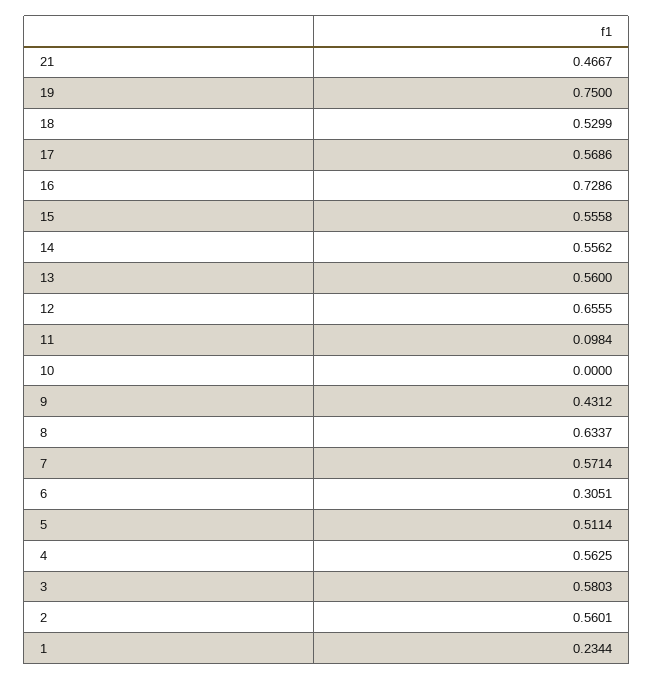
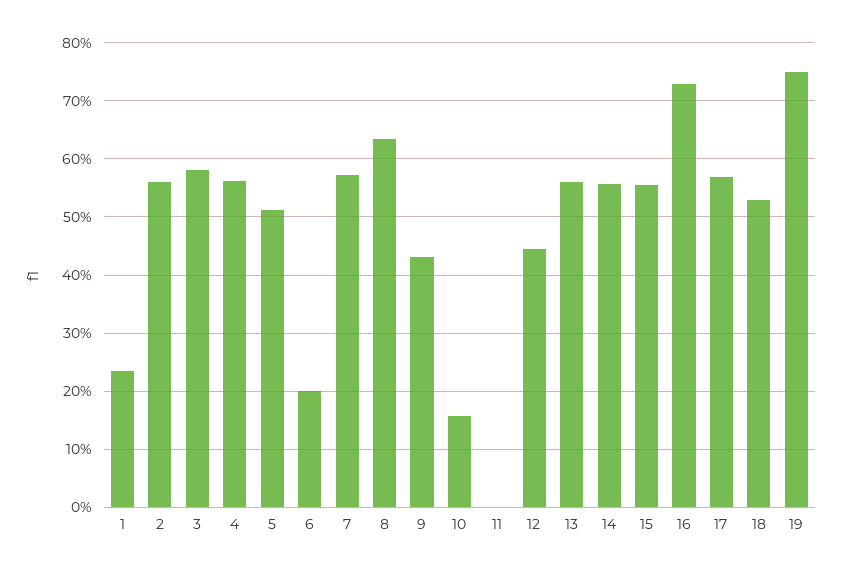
  {
-   "21": 0.4667,
    "19": 0.75,
    "18": 0.5299,
    "17": 0.5686,
    "16": 0.7286,
    "15": 0.5558,
    "14": 0.5562,
    "13": 0.56,
-   "12": 0.6555,
+   "12": 0.44,
-   "11": 0.0984,
+   "11": 0,
-   "10": 0,
+   "10": 0.16,
    "9": 0.4312,
    "8": 0.6337,
    "7": 0.5714,
-   "6": 0.3051,
+   "6": 0.2,
    "5": 0.5114,
    "4": 0.5625,
    "3": 0.5803,
    "2": 0.5601,
    "1": 0.2344
  }

